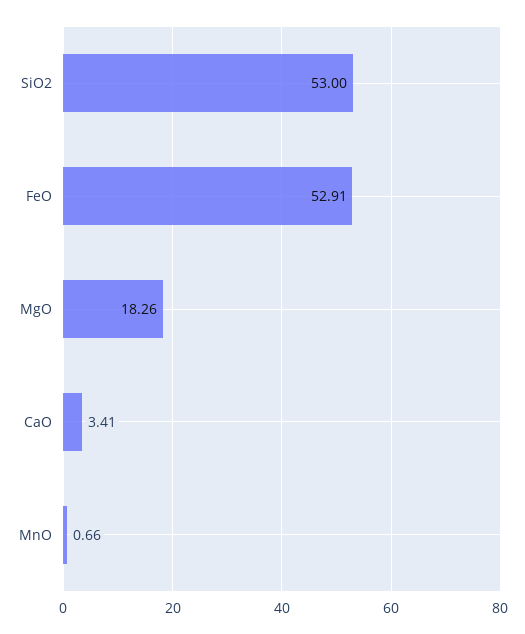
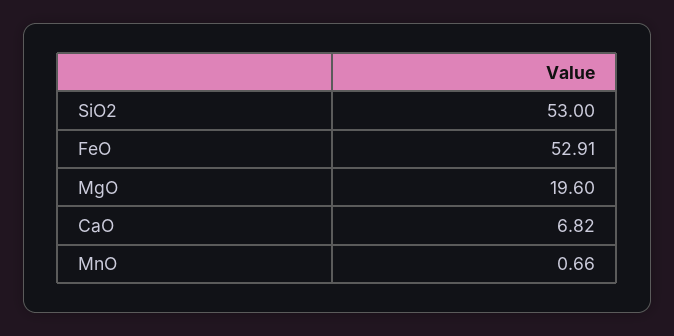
  {
    "SiO2": 53,
    "FeO": 52.91,
-   "MgO": 18.26,
+   "MgO": 19.6,
-   "CaO": 3.41,
+   "CaO": 6.82,
    "MnO": 0.66
  }

